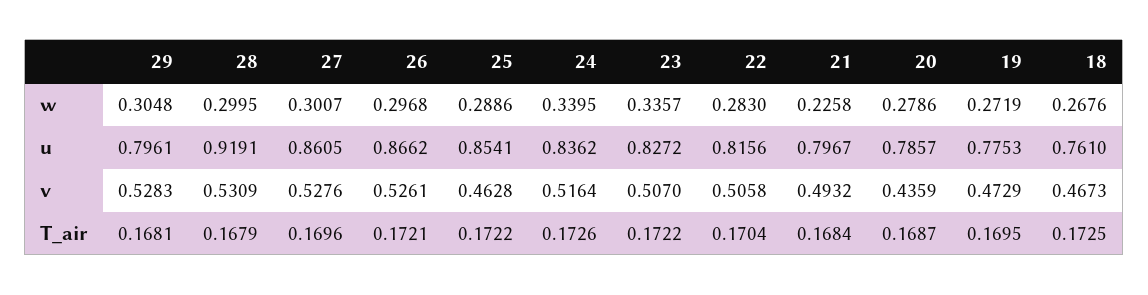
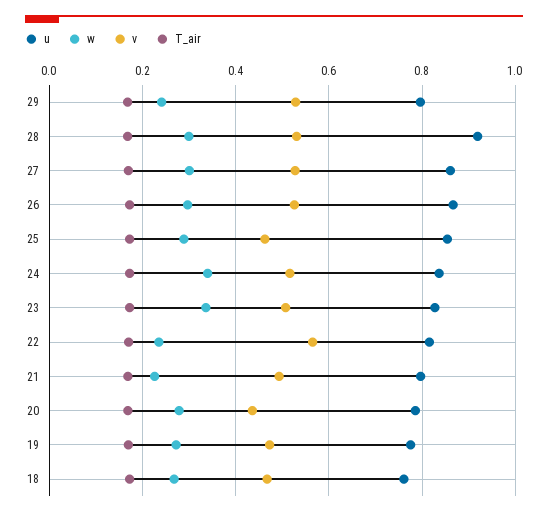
  {
    "w": {
-     "29": 0.3048,
+     "29": 0.24,
      "28": 0.2995,
      "27": 0.3007,
      "26": 0.2968,
      "25": 0.2886,
      "24": 0.3395,
      "23": 0.3357,
-     "22": 0.283,
+     "22": 0.24,
      "21": 0.2258,
      "20": 0.2786,
      "19": 0.2719,
      "18": 0.2676
    },
    "u": {
      "29": 0.7961,
      "28": 0.9191,
      "27": 0.8605,
      "26": 0.8662,
      "25": 0.8541,
      "24": 0.8362,
      "23": 0.8272,
      "22": 0.8156,
      "21": 0.7967,
      "20": 0.7857,
      "19": 0.7753,
      "18": 0.761
    },
    "v": {
      "29": 0.5283,
      "28": 0.5309,
      "27": 0.5276,
      "26": 0.5261,
      "25": 0.4628,
      "24": 0.5164,
      "23": 0.507,
-     "22": 0.5058,
+     "22": 0.56,
      "21": 0.4932,
      "20": 0.4359,
      "19": 0.4729,
      "18": 0.4673
    },
    "T_air": {
      "29": 0.1681,
      "28": 0.1679,
      "27": 0.1696,
      "26": 0.1721,
      "25": 0.1722,
      "24": 0.1726,
      "23": 0.1722,
      "22": 0.1704,
      "21": 0.1684,
      "20": 0.1687,
      "19": 0.1695,
      "18": 0.1725
    }
  }

